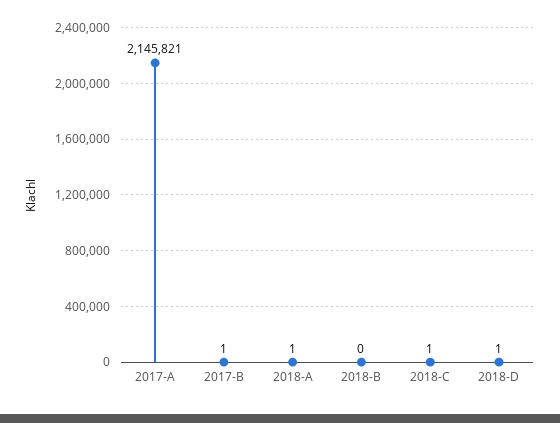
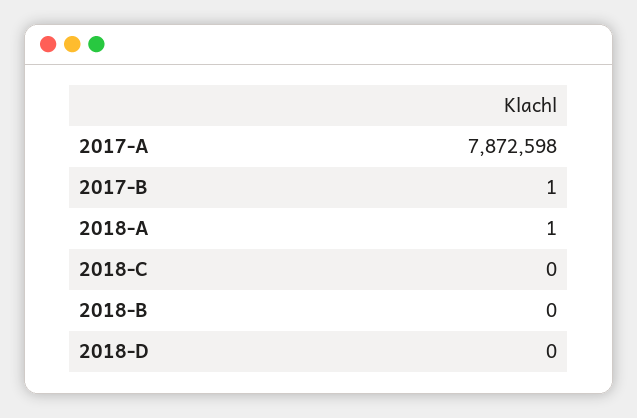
  {
-   "2017-A": 2145821,
+   "2017-A": 7872598,
    "2017-B": 1,
    "2018-A": 1,
    "2018-B": 0,
-   "2018-C": 1,
+   "2018-C": 0,
-   "2018-D": 1
+   "2018-D": 0
  }

